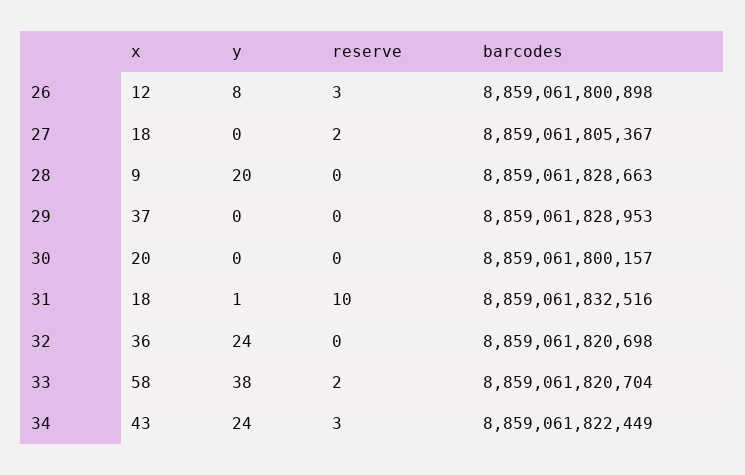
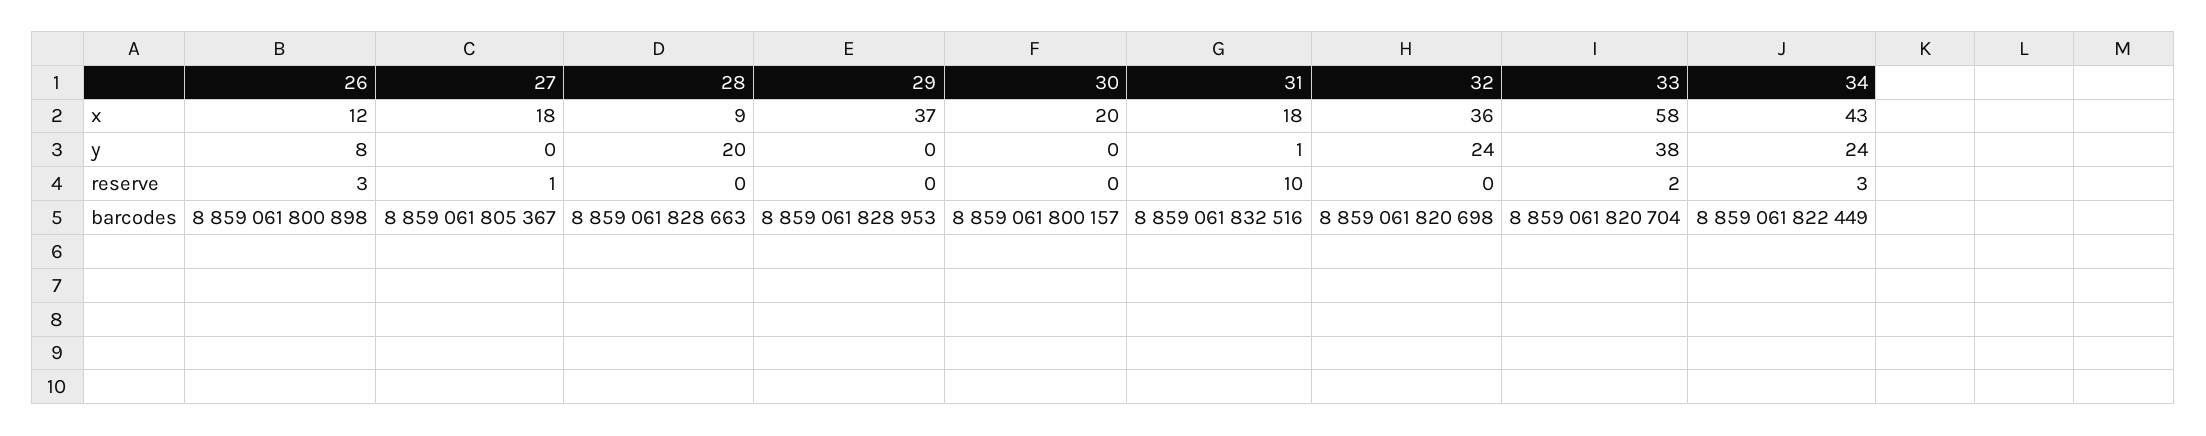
  {
    "x": {
      "26": 12,
      "27": 18,
      "28": 9,
      "29": 37,
      "30": 20,
      "31": 18,
      "32": 36,
      "33": 58,
      "34": 43
    },
    "y": {
      "26": 8,
      "27": 0,
      "28": 20,
      "29": 0,
      "30": 0,
      "31": 1,
      "32": 24,
      "33": 38,
      "34": 24
    },
    "reserve": {
      "26": 3,
-     "27": 2,
+     "27": 1,
      "28": 0,
      "29": 0,
      "30": 0,
      "31": 10,
      "32": 0,
      "33": 2,
      "34": 3
    },
    "barcodes": {
      "26": 8859061800898,
      "27": 8859061805367,
      "28": 8859061828663,
      "29": 8859061828953,
      "30": 8859061800157,
      "31": 8859061832516,
      "32": 8859061820698,
      "33": 8859061820704,
      "34": 8859061822449
    }
  }

